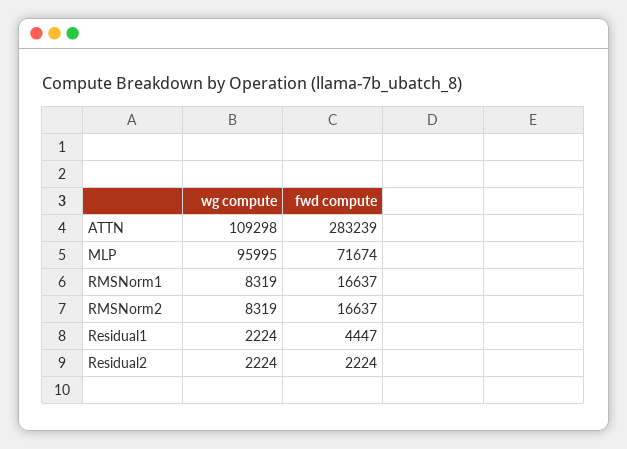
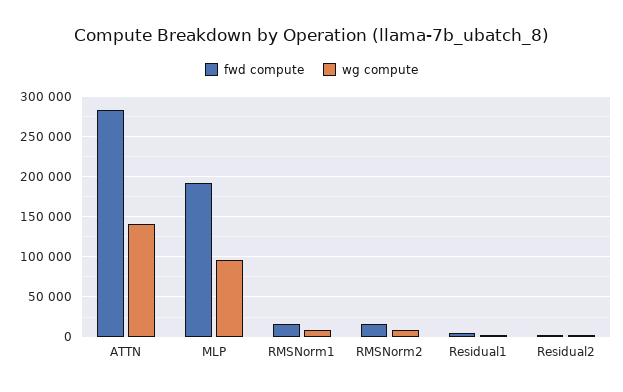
  {
    "wg compute": {
-     "ATTN": 109298,
+     "ATTN": 140000,
      "MLP": 95995,
      "RMSNorm1": 8319,
      "RMSNorm2": 8319,
      "Residual1": 2224,
      "Residual2": 2224
    },
    "fwd compute": {
      "ATTN": 283239,
-     "MLP": 71674,
+     "MLP": 190000,
      "RMSNorm1": 16637,
      "RMSNorm2": 16637,
      "Residual1": 4447,
      "Residual2": 2224
    }
  }

